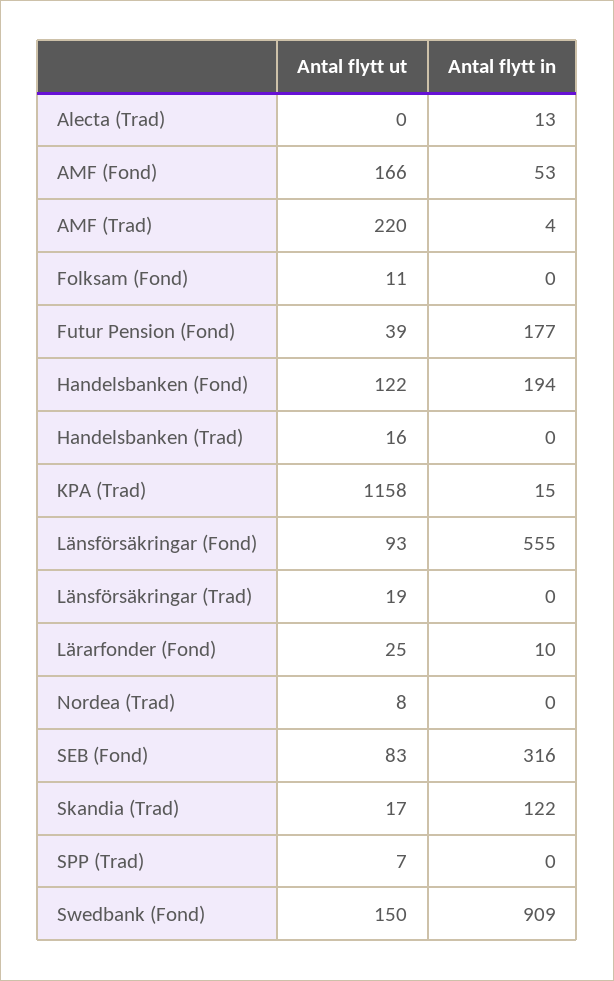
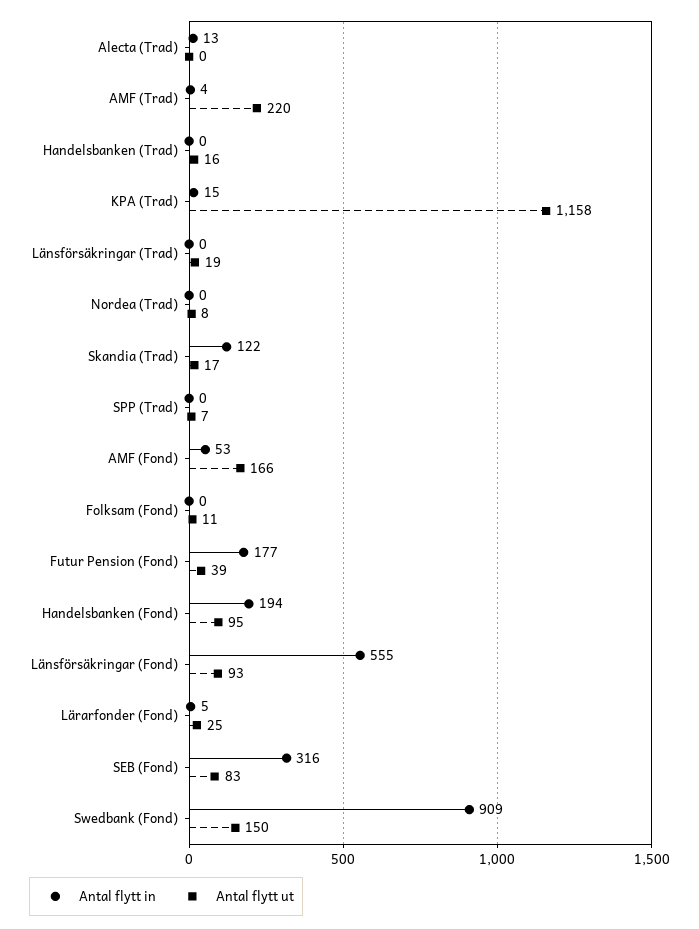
  {
    "Antal flytt ut": {
      "Alecta (Trad)": 0,
      "AMF (Fond)": 166,
      "AMF (Trad)": 220,
      "Folksam (Fond)": 11,
      "Futur Pension (Fond)": 39,
-     "Handelsbanken (Fond)": 122,
+     "Handelsbanken (Fond)": 95,
      "Handelsbanken (Trad)": 16,
      "KPA (Trad)": 1158,
      "Länsförsäkringar (Fond)": 93,
      "Länsförsäkringar (Trad)": 19,
      "Lärarfonder (Fond)": 25,
      "Nordea (Trad)": 8,
      "SEB (Fond)": 83,
      "Skandia (Trad)": 17,
      "SPP (Trad)": 7,
      "Swedbank (Fond)": 150
    },
    "Antal flytt in": {
      "Alecta (Trad)": 13,
      "AMF (Fond)": 53,
      "AMF (Trad)": 4,
      "Folksam (Fond)": 0,
      "Futur Pension (Fond)": 177,
      "Handelsbanken (Fond)": 194,
      "Handelsbanken (Trad)": 0,
      "KPA (Trad)": 15,
      "Länsförsäkringar (Fond)": 555,
      "Länsförsäkringar (Trad)": 0,
-     "Lärarfonder (Fond)": 10,
+     "Lärarfonder (Fond)": 5,
      "Nordea (Trad)": 0,
      "SEB (Fond)": 316,
      "Skandia (Trad)": 122,
      "SPP (Trad)": 0,
      "Swedbank (Fond)": 909
    }
  }

